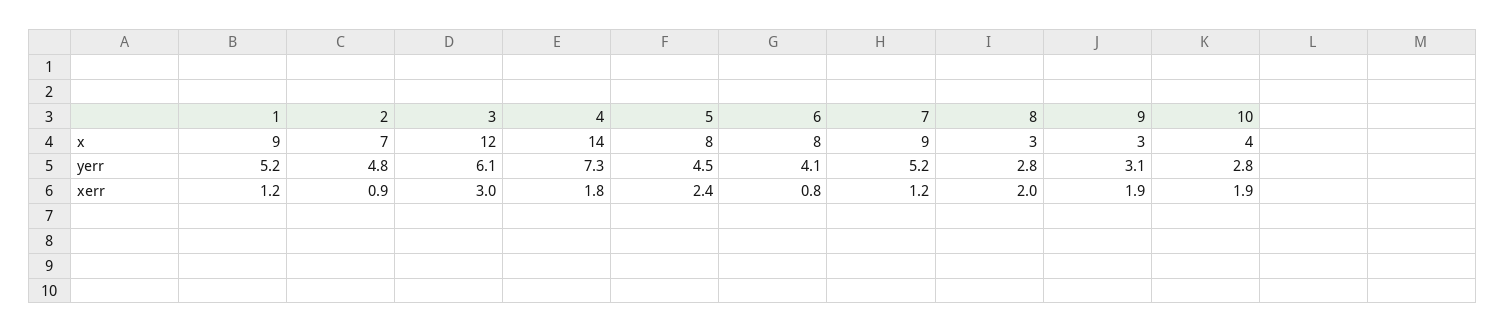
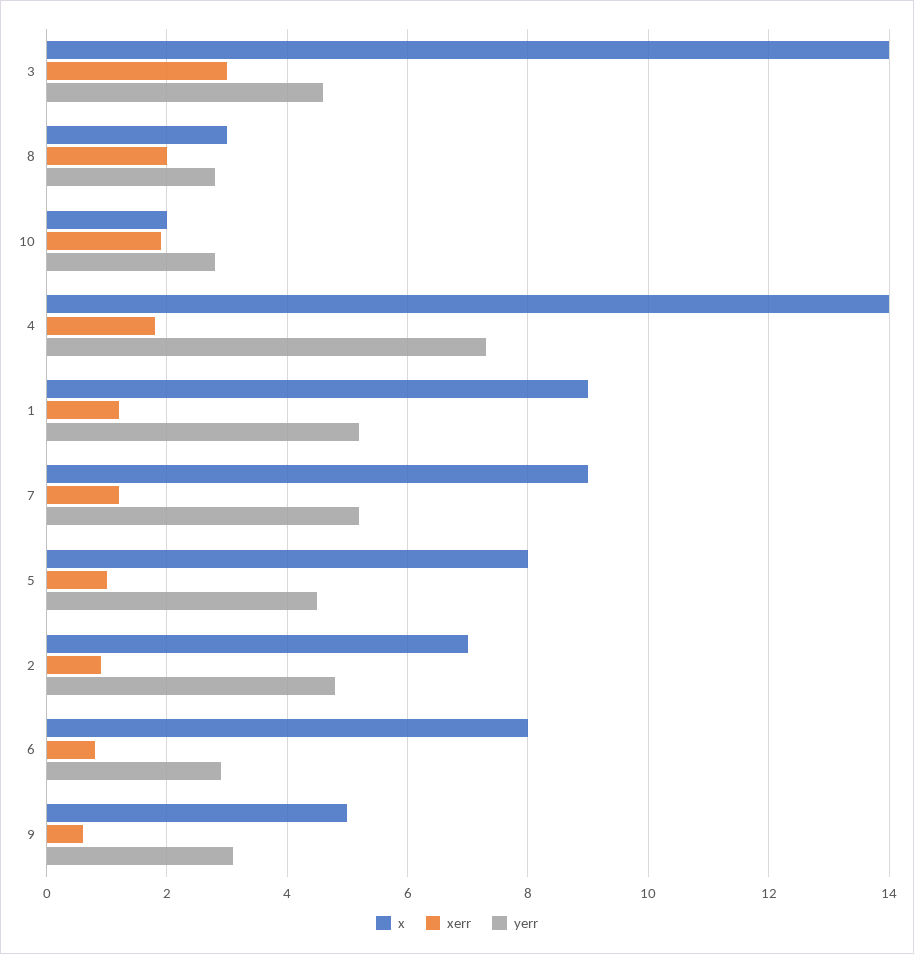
  {
    "x": {
      "1": 9,
      "2": 7,
-     "3": 12,
+     "3": 14,
      "4": 14,
      "5": 8,
      "6": 8,
      "7": 9,
      "8": 3,
-     "9": 3,
+     "9": 5,
-     "10": 4
+     "10": 2
    },
    "yerr": {
      "1": 5.2,
      "2": 4.8,
-     "3": 6.1,
+     "3": 4.5,
      "4": 7.3,
      "5": 4.5,
-     "6": 4.1,
+     "6": 3,
      "7": 5.2,
      "8": 2.8,
      "9": 3.1,
      "10": 2.8
    },
    "xerr": {
      "1": 1.2,
      "2": 0.9,
      "3": 3,
      "4": 1.8,
-     "5": 2.4,
+     "5": 1,
      "6": 0.8,
      "7": 1.2,
      "8": 2,
-     "9": 1.9,
+     "9": 0.5,
      "10": 1.9
    }
  }

